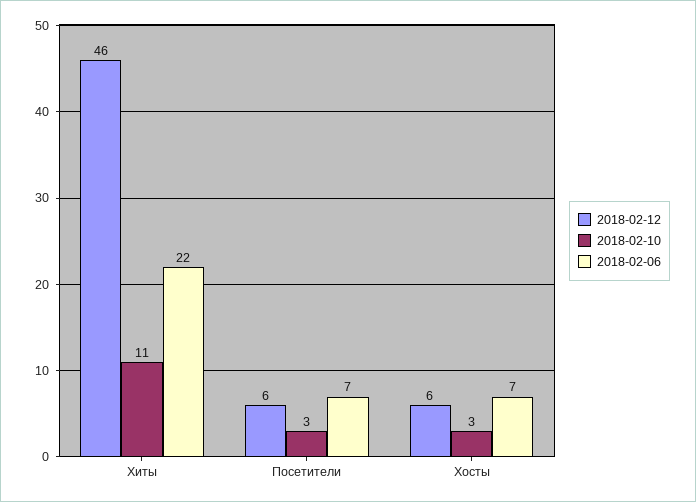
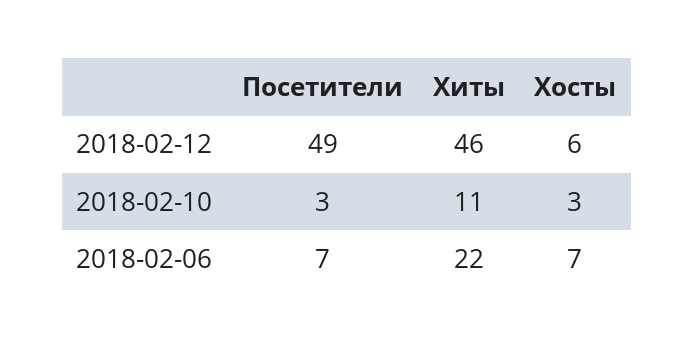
  {
    "2018-02-12": {
      "Хиты": 46,
-     "Посетители": 6,
+     "Посетители": 49,
      "Хосты": 6
    },
    "2018-02-10": {
      "Хиты": 11,
      "Посетители": 3,
      "Хосты": 3
    },
    "2018-02-06": {
      "Хиты": 22,
      "Посетители": 7,
      "Хосты": 7
    }
  }

